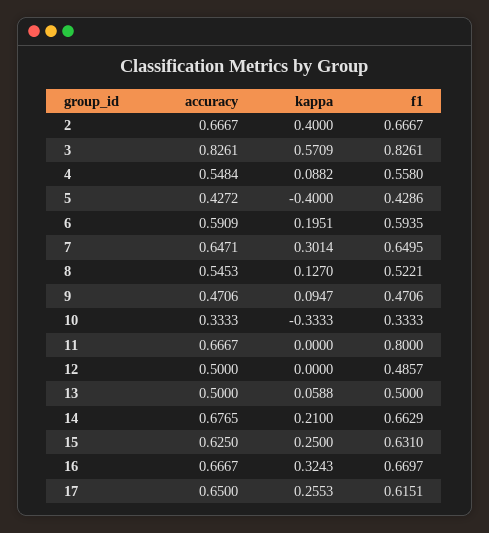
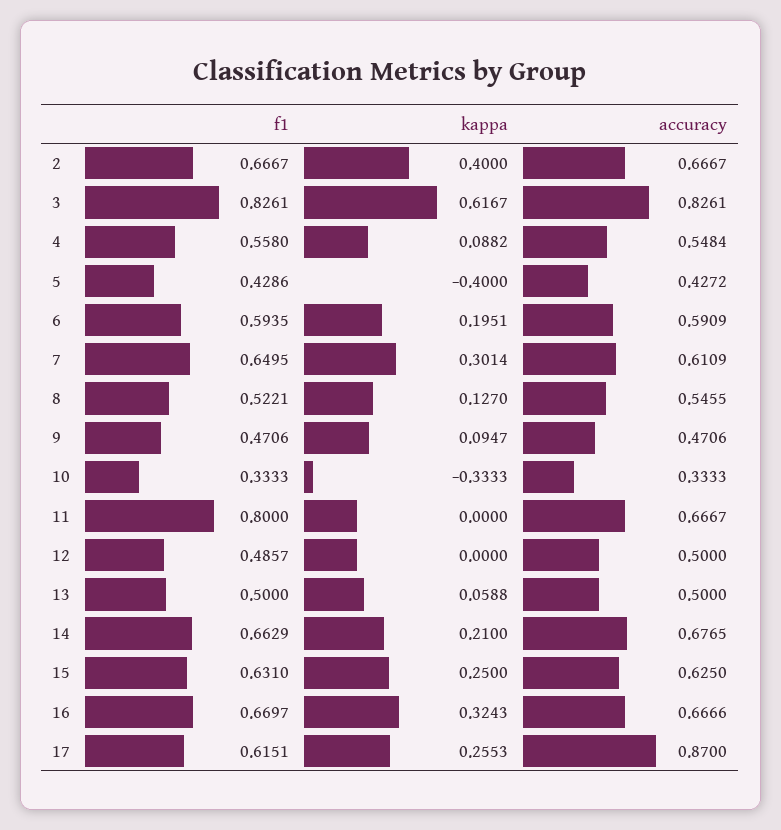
  {
    "accuracy": {
      "2": 0.6667,
      "3": 0.8261,
      "4": 0.5484,
      "5": 0.4272,
      "6": 0.5909,
-     "7": 0.6471,
+     "7": 0.6109,
-     "8": 0.5453,
+     "8": 0.5455,
      "9": 0.4706,
      "10": 0.3333,
      "11": 0.6667,
      "12": 0.5,
      "13": 0.5,
      "14": 0.6765,
      "15": 0.625,
-     "16": 0.6667,
+     "16": 0.6666,
-     "17": 0.65
+     "17": 0.87
    },
    "kappa": {
      "2": 0.4,
-     "3": 0.5709,
+     "3": 0.6167,
      "4": 0.0882,
      "5": -0.4,
      "6": 0.1951,
      "7": 0.3014,
      "8": 0.127,
      "9": 0.0947,
      "10": -0.3333,
      "11": 0,
      "12": 0,
      "13": 0.0588,
      "14": 0.21,
      "15": 0.25,
      "16": 0.3243,
      "17": 0.2553
    },
    "f1": {
      "2": 0.6667,
      "3": 0.8261,
      "4": 0.558,
      "5": 0.4286,
      "6": 0.5935,
      "7": 0.6495,
      "8": 0.5221,
      "9": 0.4706,
      "10": 0.3333,
      "11": 0.8,
      "12": 0.4857,
      "13": 0.5,
      "14": 0.6629,
      "15": 0.631,
      "16": 0.6697,
      "17": 0.6151
    }
  }

